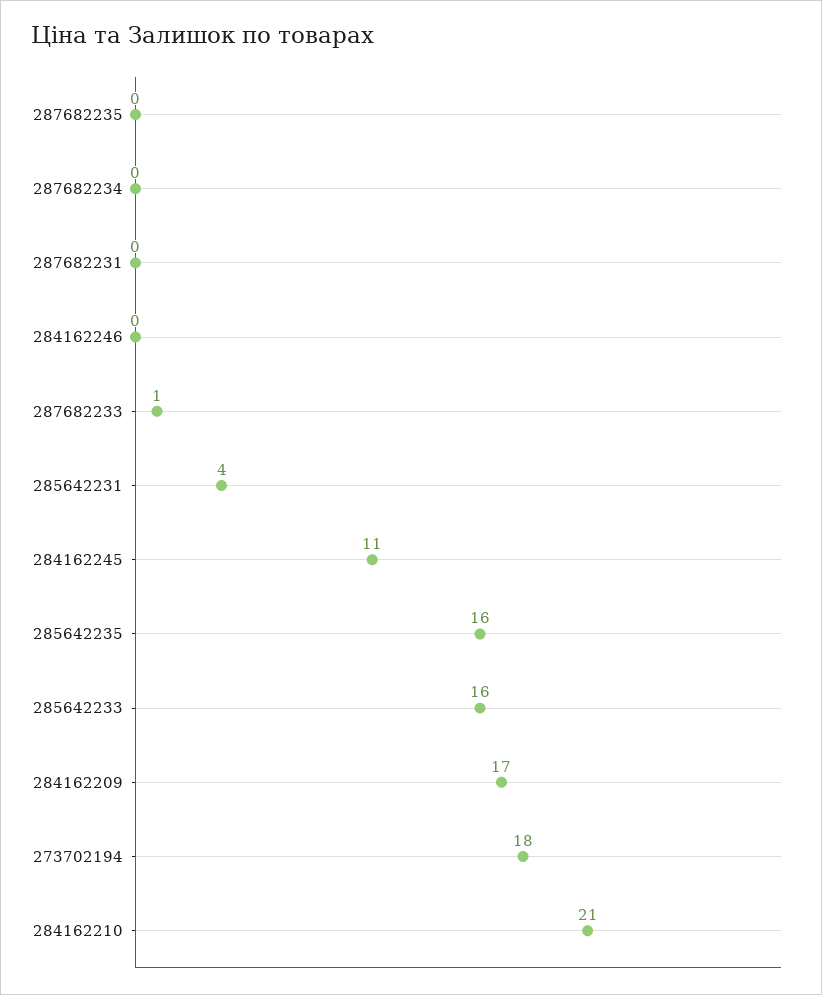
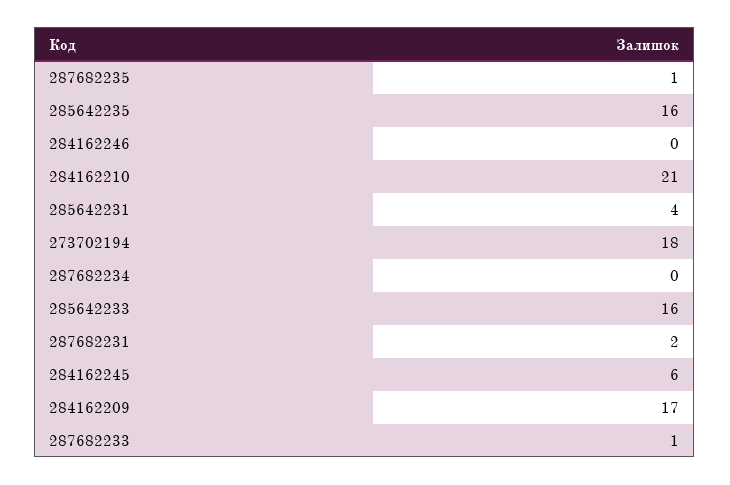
  {
-   "287682235": 0,
+   "287682235": 1,
    "287682234": 0,
-   "287682231": 0,
+   "287682231": 2,
    "284162246": 0,
    "287682233": 1,
    "285642231": 4,
-   "284162245": 11,
+   "284162245": 6,
    "285642235": 16,
    "285642233": 16,
    "284162209": 17,
    "273702194": 18,
    "284162210": 21
  }

